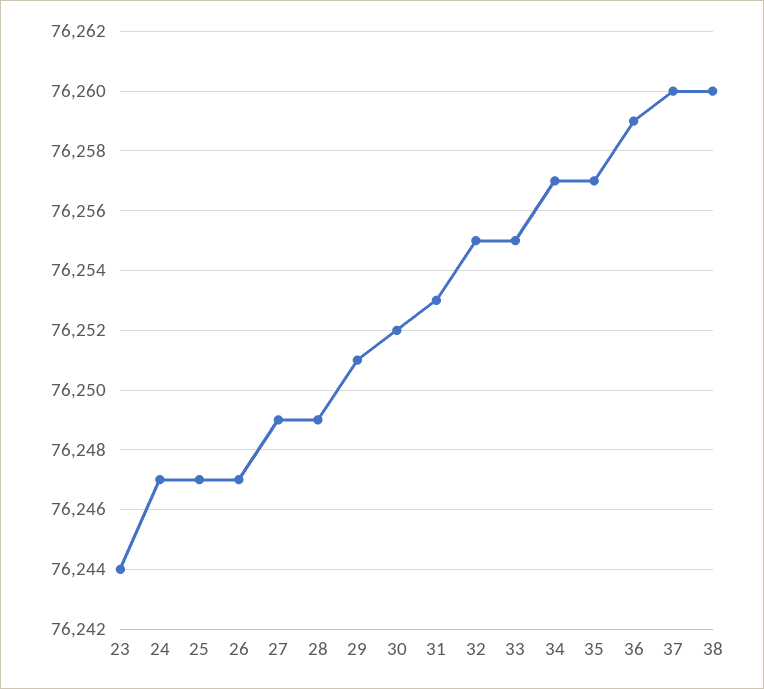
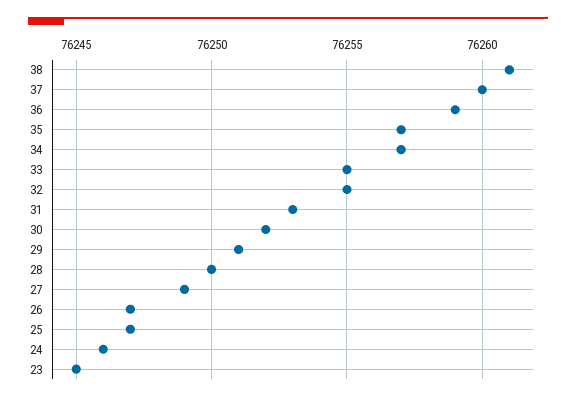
  {
-   "23": 76244,
+   "23": 76245,
-   "24": 76247,
+   "24": 76246,
    "25": 76247,
    "26": 76247,
    "27": 76249,
-   "28": 76249,
+   "28": 76250,
    "29": 76251,
    "30": 76252,
    "31": 76253,
    "32": 76255,
    "33": 76255,
    "34": 76257,
    "35": 76257,
    "36": 76259,
    "37": 76260,
-   "38": 76260
+   "38": 76261
  }

